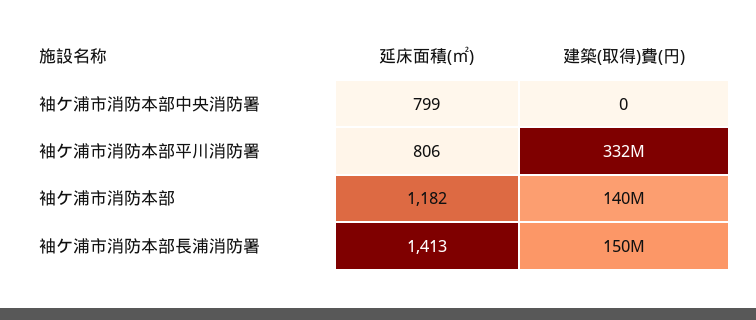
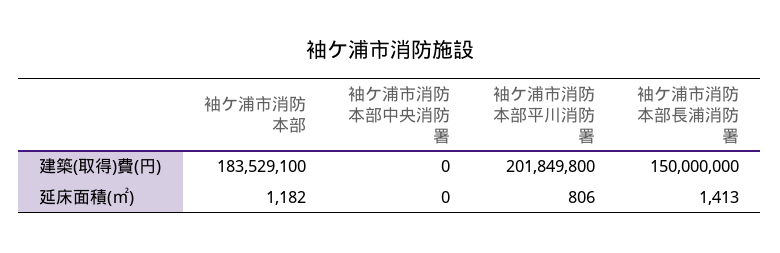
  {
    "延床面積(㎡)": {
-     "袖ケ浦市消防本部中央消防署": 799,
+     "袖ケ浦市消防本部中央消防署": 0,
      "袖ケ浦市消防本部平川消防署": 806,
      "袖ケ浦市消防本部": 1182,
      "袖ケ浦市消防本部長浦消防署": 1413
    },
    "建築(取得)費(円)": {
      "袖ケ浦市消防本部中央消防署": 0,
-     "袖ケ浦市消防本部平川消防署": 332000000,
+     "袖ケ浦市消防本部平川消防署": 201849800,
-     "袖ケ浦市消防本部": 140000000,
+     "袖ケ浦市消防本部": 183529100,
      "袖ケ浦市消防本部長浦消防署": 150000000
    }
  }

